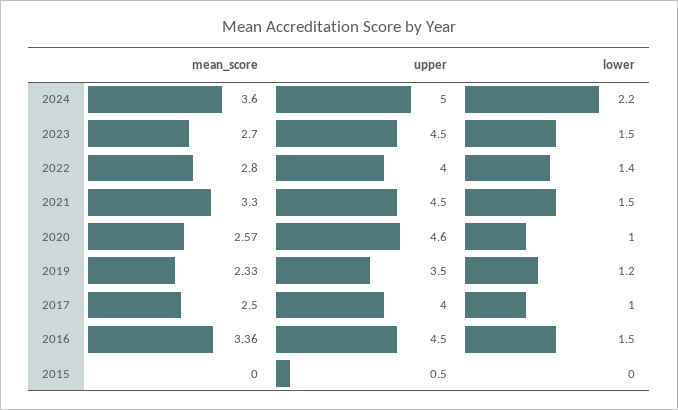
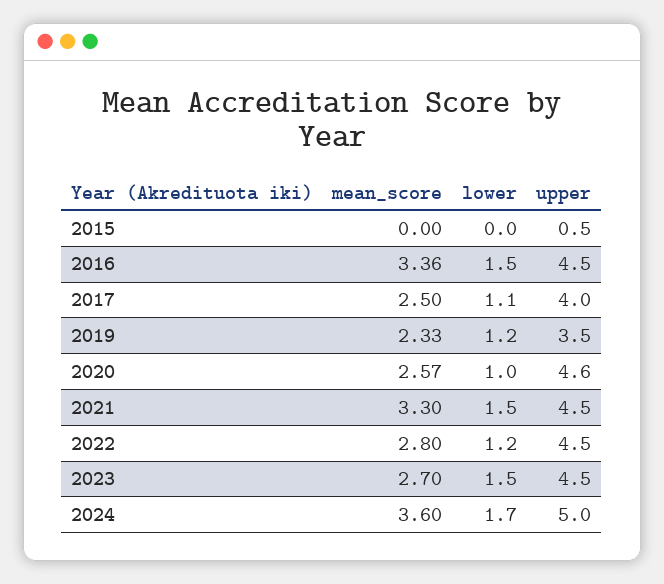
  {
    "mean_score": {
      "2024": 3.6,
      "2023": 2.7,
      "2022": 2.8,
      "2021": 3.3,
      "2020": 2.57,
      "2019": 2.33,
      "2017": 2.5,
      "2016": 3.36,
      "2015": 0
    },
    "upper": {
      "2024": 5,
      "2023": 4.5,
-     "2022": 4,
+     "2022": 4.5,
      "2021": 4.5,
      "2020": 4.6,
      "2019": 3.5,
      "2017": 4,
      "2016": 4.5,
      "2015": 0.5
    },
    "lower": {
-     "2024": 2.2,
+     "2024": 1.7,
      "2023": 1.5,
-     "2022": 1.4,
+     "2022": 1.2,
      "2021": 1.5,
      "2020": 1,
      "2019": 1.2,
-     "2017": 1,
+     "2017": 1.1,
      "2016": 1.5,
      "2015": 0
    }
  }

